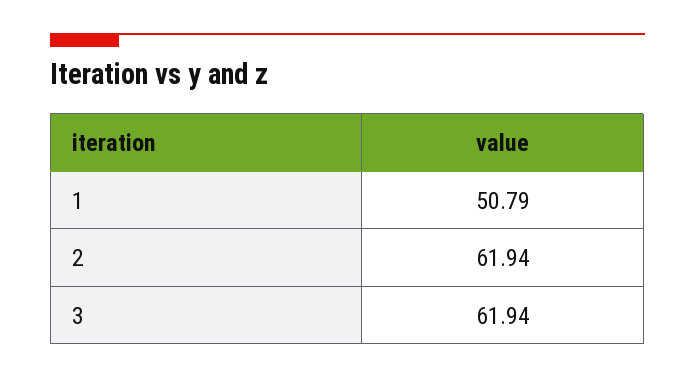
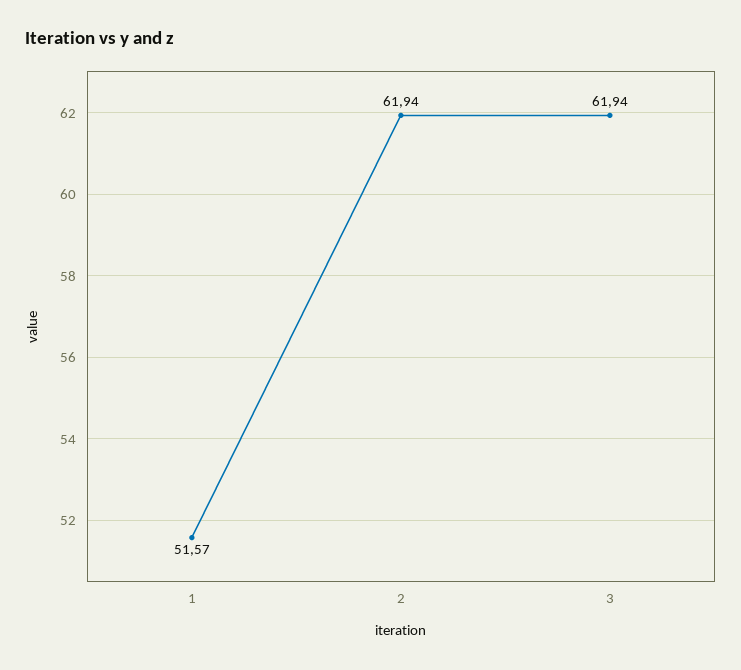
  {
-   "1": 50.79,
+   "1": 51.57,
    "2": 61.94,
    "3": 61.94
  }

